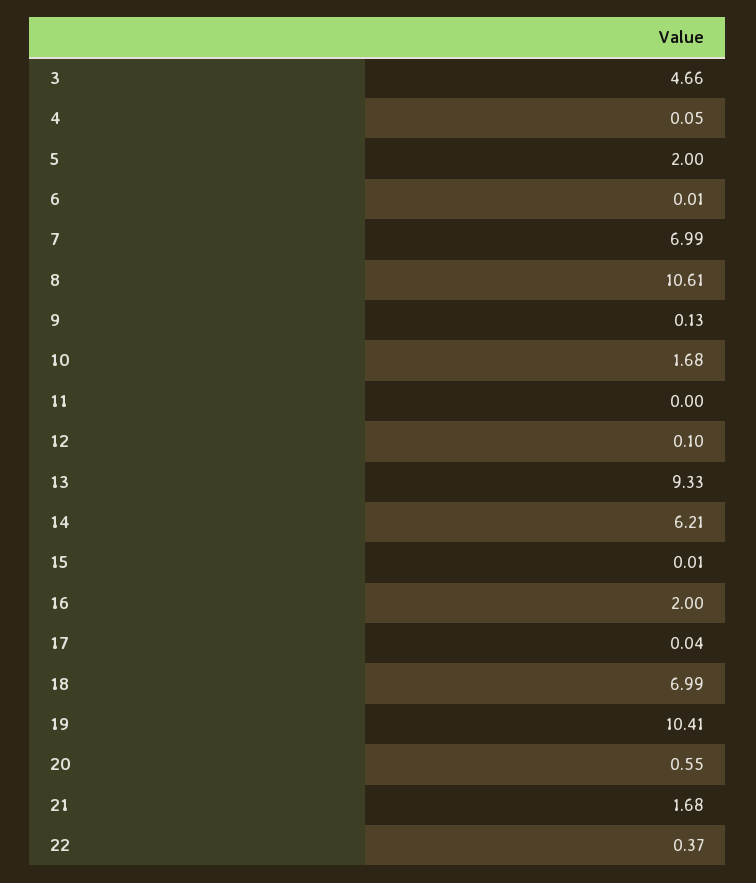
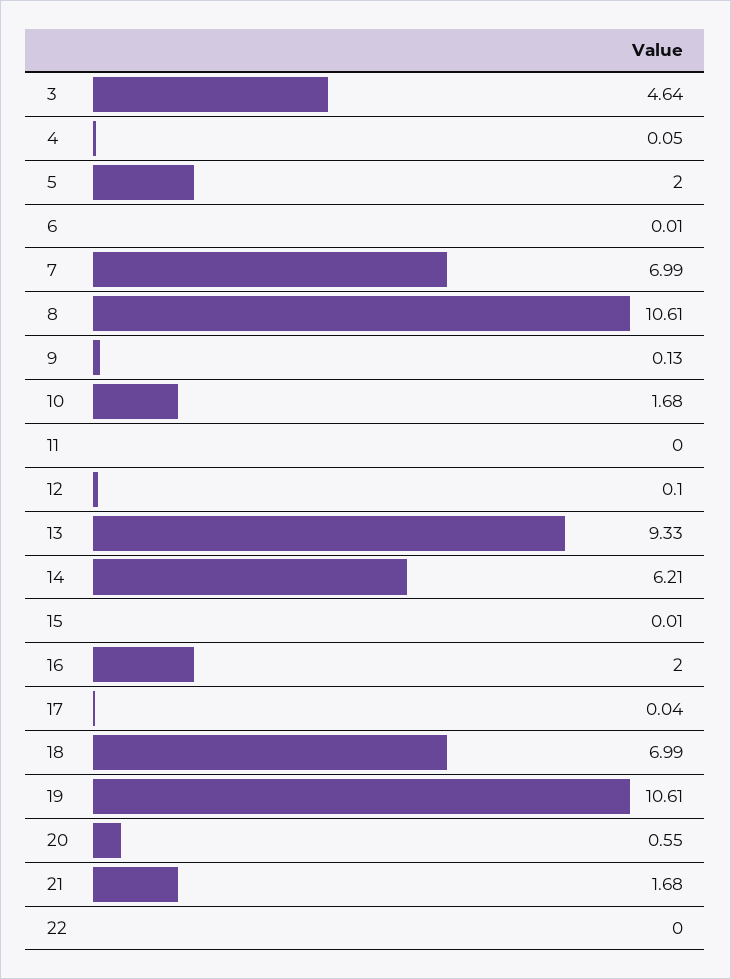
  {
-   "3": 4.66,
+   "3": 4.64,
    "4": 0.05,
    "5": 2,
    "6": 0.01,
    "7": 6.99,
    "8": 10.61,
    "9": 0.13,
    "10": 1.68,
    "11": 0,
    "12": 0.1,
    "13": 9.33,
    "14": 6.21,
    "15": 0.01,
    "16": 2,
    "17": 0.04,
    "18": 6.99,
-   "19": 10.41,
+   "19": 10.61,
    "20": 0.55,
    "21": 1.68,
-   "22": 0.37
+   "22": 0
  }

